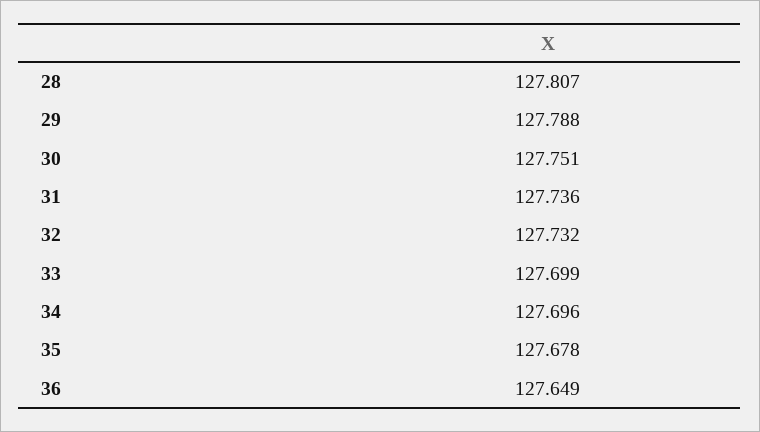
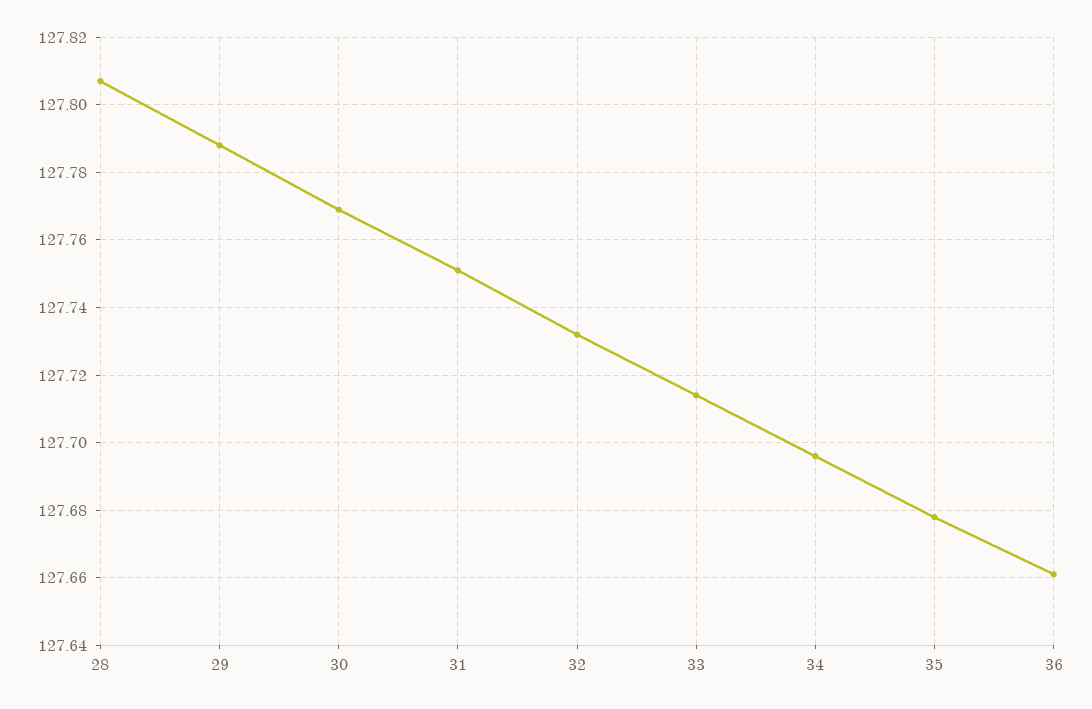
  {
    "28": 127.807,
    "29": 127.788,
-   "30": 127.751,
+   "30": 127.77,
-   "31": 127.736,
+   "31": 127.75,
    "32": 127.732,
-   "33": 127.699,
+   "33": 127.715,
    "34": 127.696,
    "35": 127.678,
-   "36": 127.649
+   "36": 127.66
  }

